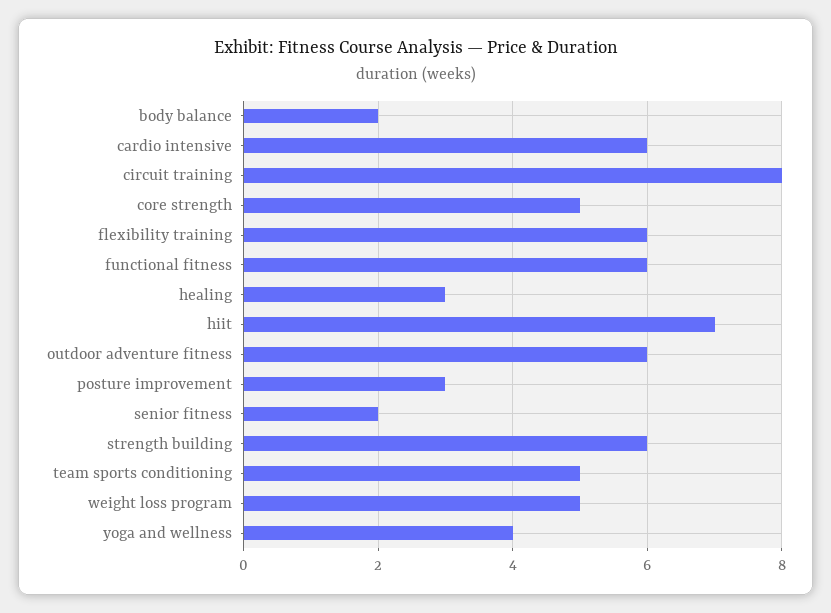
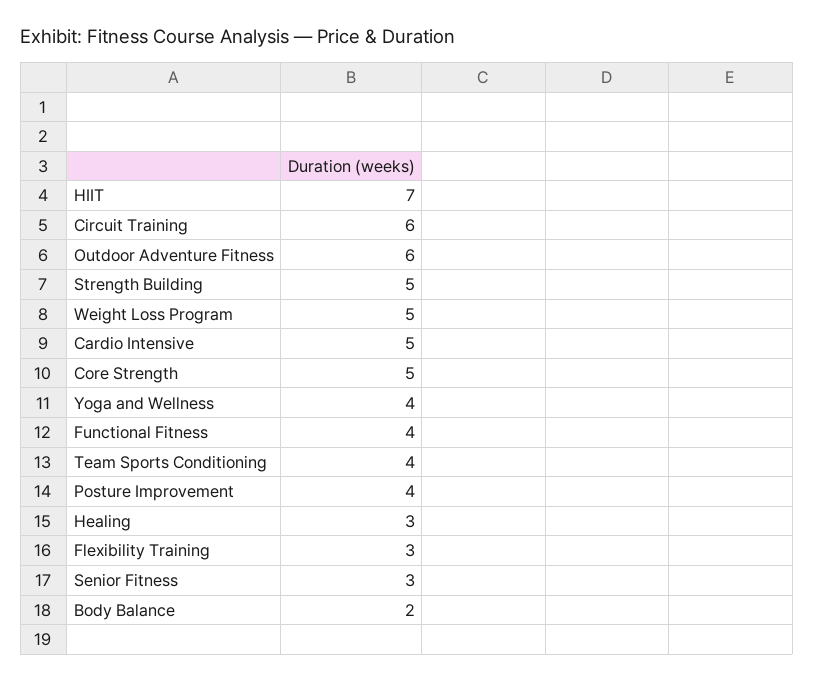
  {
    "body balance": 2,
-   "cardio intensive": 6,
+   "cardio intensive": 5,
-   "circuit training": 8,
+   "circuit training": 6,
    "core strength": 5,
-   "flexibility training": 6,
+   "flexibility training": 3,
-   "functional fitness": 6,
+   "functional fitness": 4,
    "healing": 3,
    "hiit": 7,
    "outdoor adventure fitness": 6,
-   "posture improvement": 3,
+   "posture improvement": 4,
-   "senior fitness": 2,
+   "senior fitness": 3,
-   "strength building": 6,
+   "strength building": 5,
-   "team sports conditioning": 5,
+   "team sports conditioning": 4,
    "weight loss program": 5,
    "yoga and wellness": 4
  }

